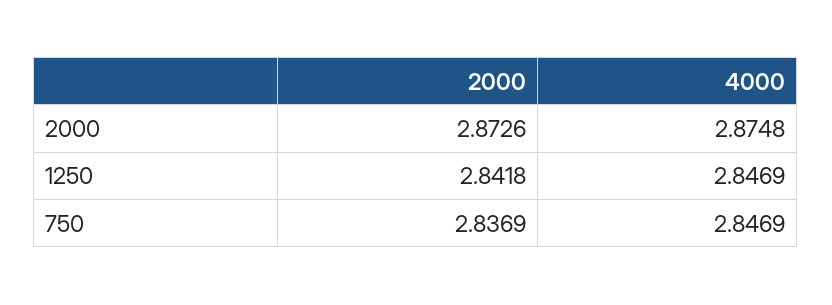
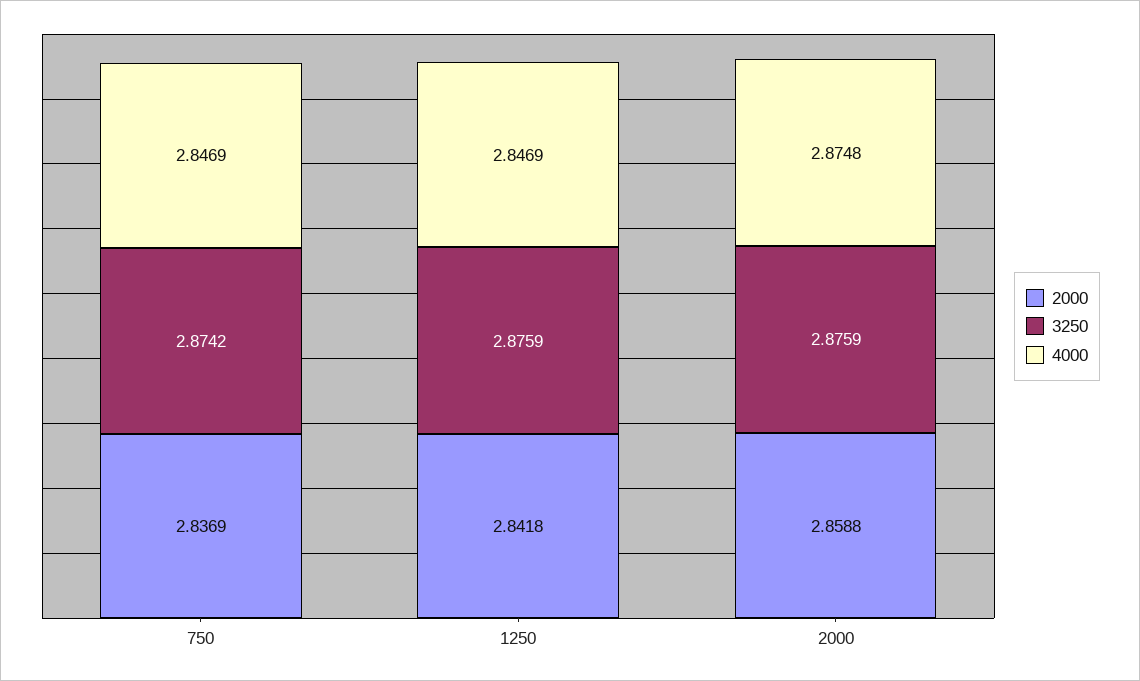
  {
    "2000": {
-     "2000": 2.8726,
+     "2000": 2.8588,
      "1250": 2.8418,
      "750": 2.8369
    },
    "4000": {
      "2000": 2.8748,
      "1250": 2.8469,
      "750": 2.8469
-   }
+   },
+   "3250": {
+     "750": 2.8742,
+     "1250": 2.8759,
+     "2000": 2.8759
+   }
  }

